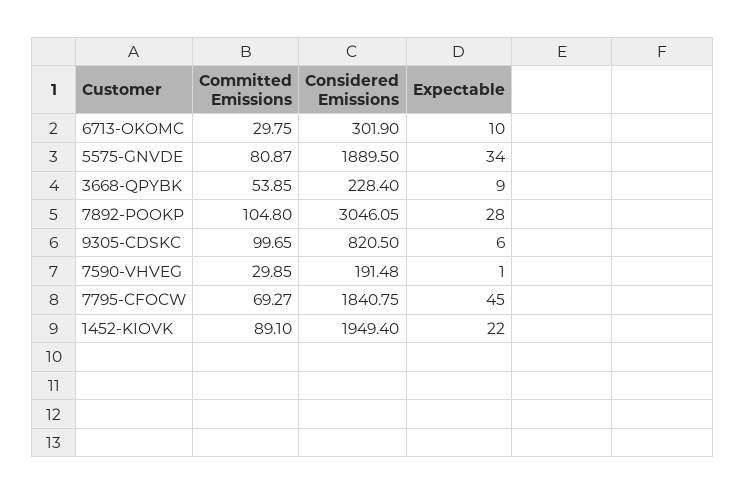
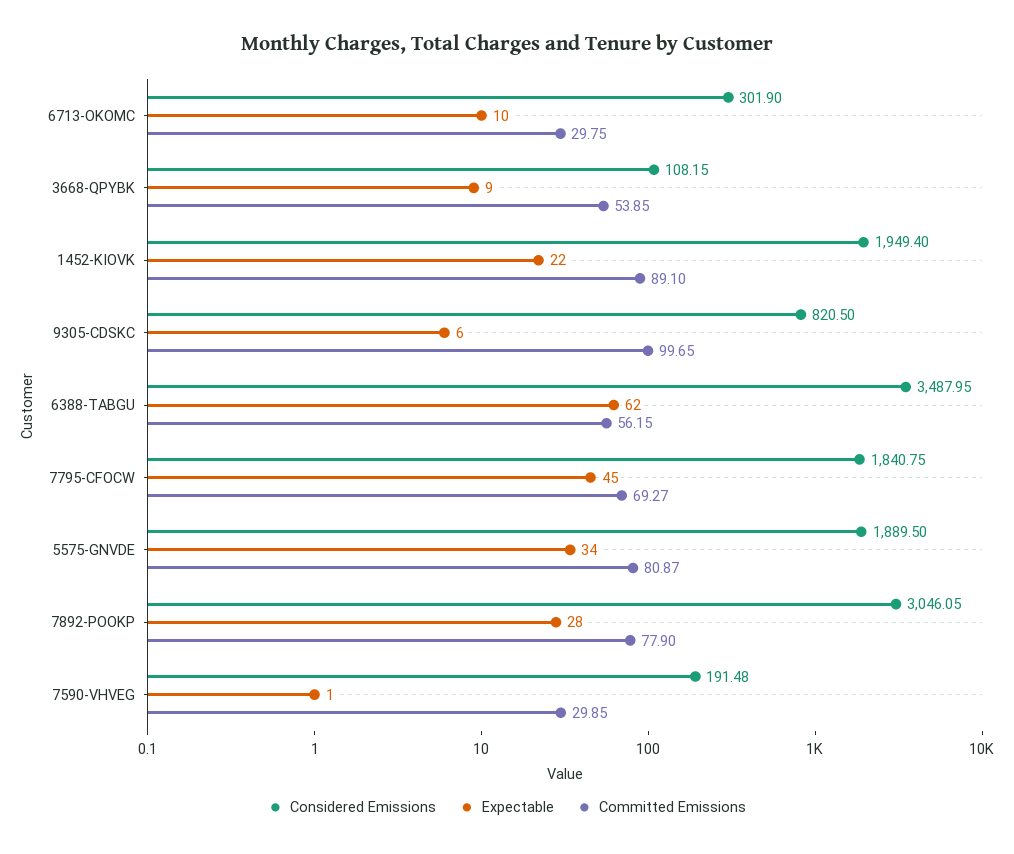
  {
    "Committed Emissions": {
      "6713-OKOMC": 29.75,
      "5575-GNVDE": 80.87,
      "3668-QPYBK": 53.85,
-     "7892-POOKP": 104.8,
+     "7892-POOKP": 77.9,
      "9305-CDSKC": 99.65,
      "7590-VHVEG": 29.85,
      "7795-CFOCW": 69.27,
-     "1452-KIOVK": 89.1
+     "1452-KIOVK": 89.1,
+     "6388-TABGU": 56.15
    },
    "Considered Emissions": {
      "6713-OKOMC": 301.9,
      "5575-GNVDE": 1889.5,
-     "3668-QPYBK": 228.4,
+     "3668-QPYBK": 108.15,
      "7892-POOKP": 3046.05,
      "9305-CDSKC": 820.5,
      "7590-VHVEG": 191.48,
      "7795-CFOCW": 1840.75,
-     "1452-KIOVK": 1949.4
+     "1452-KIOVK": 1949.4,
+     "6388-TABGU": 3487.95
    },
    "Expectable": {
      "6713-OKOMC": 10,
      "5575-GNVDE": 34,
      "3668-QPYBK": 9,
      "7892-POOKP": 28,
      "9305-CDSKC": 6,
      "7590-VHVEG": 1,
      "7795-CFOCW": 45,
-     "1452-KIOVK": 22
+     "1452-KIOVK": 22,
+     "6388-TABGU": 62
    }
  }

